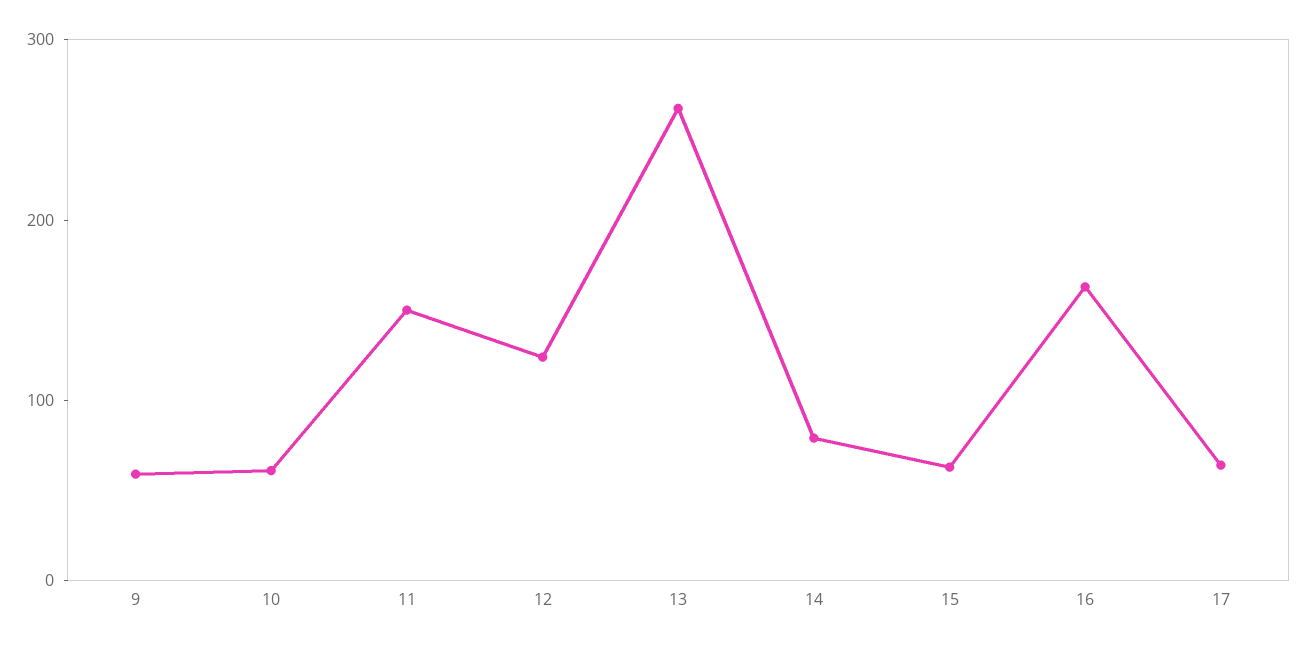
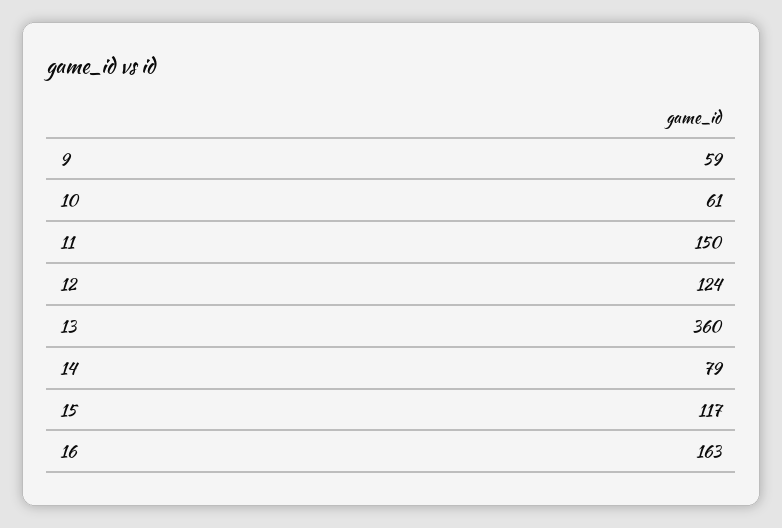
  {
    "9": 59,
    "10": 61,
    "11": 150,
    "12": 124,
-   "13": 260,
+   "13": 360,
    "14": 79,
-   "15": 60,
+   "15": 117,
-   "16": 163,
+   "16": 163
-   "17": 60
  }

